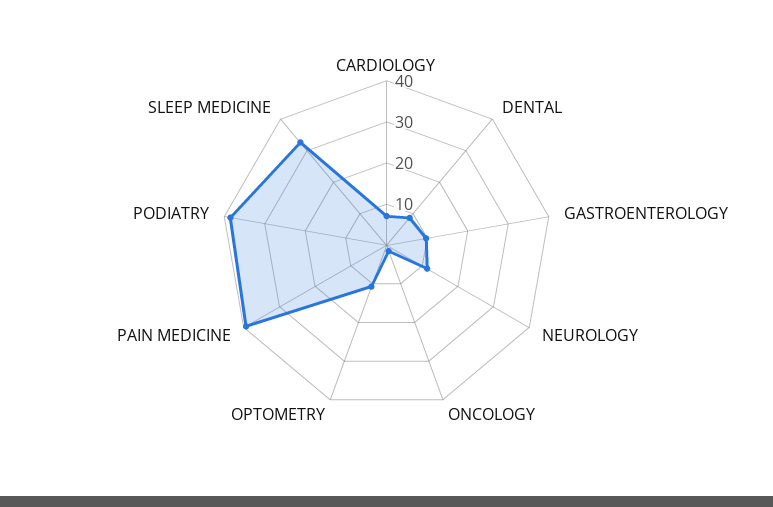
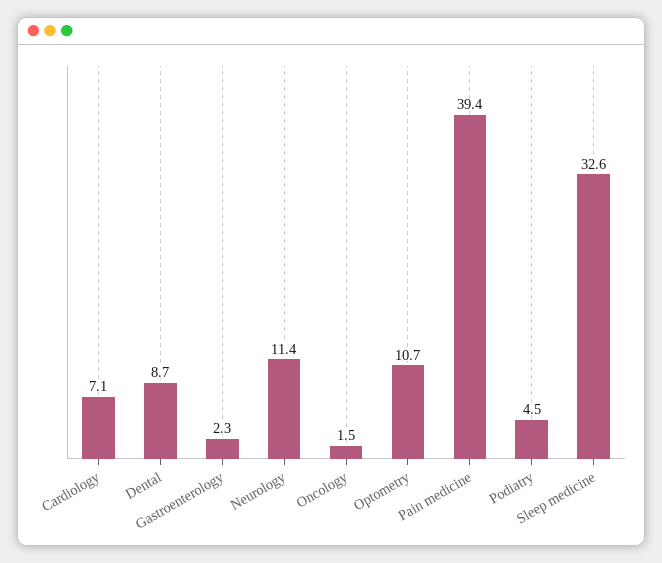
  {
    "CARDIOLOGY": 7.1,
    "DENTAL": 8.7,
-   "GASTROENTEROLOGY": 10,
+   "GASTROENTEROLOGY": 2.3,
    "NEUROLOGY": 11.4,
    "ONCOLOGY": 1.5,
    "OPTOMETRY": 10.7,
    "PAIN MEDICINE": 39.4,
-   "PODIATRY": 38,
+   "PODIATRY": 4.5,
    "SLEEP MEDICINE": 32.6
  }

